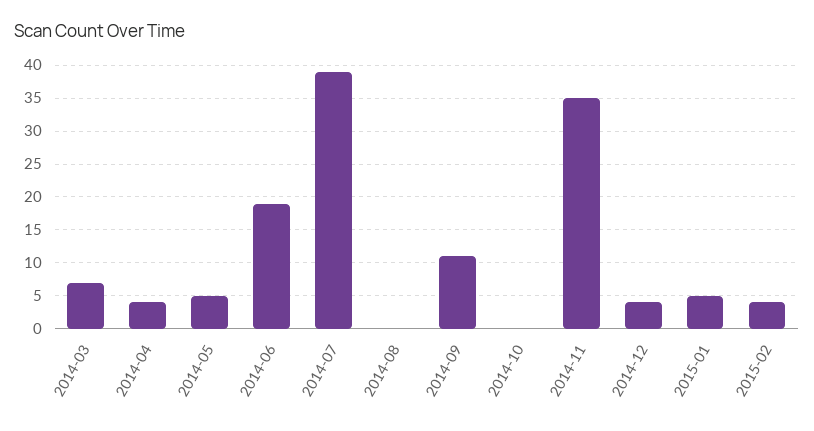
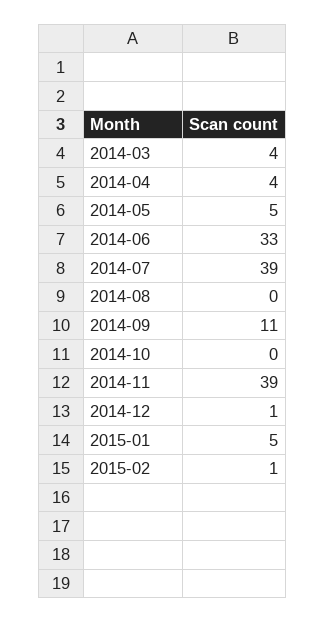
  {
-   "2014-03": 7,
+   "2014-03": 4,
    "2014-04": 4,
    "2014-05": 5,
-   "2014-06": 19,
+   "2014-06": 33,
    "2014-07": 39,
    "2014-08": 0,
    "2014-09": 11,
    "2014-10": 0,
-   "2014-11": 35,
+   "2014-11": 39,
-   "2014-12": 4,
+   "2014-12": 1,
    "2015-01": 5,
-   "2015-02": 4
+   "2015-02": 1
  }

